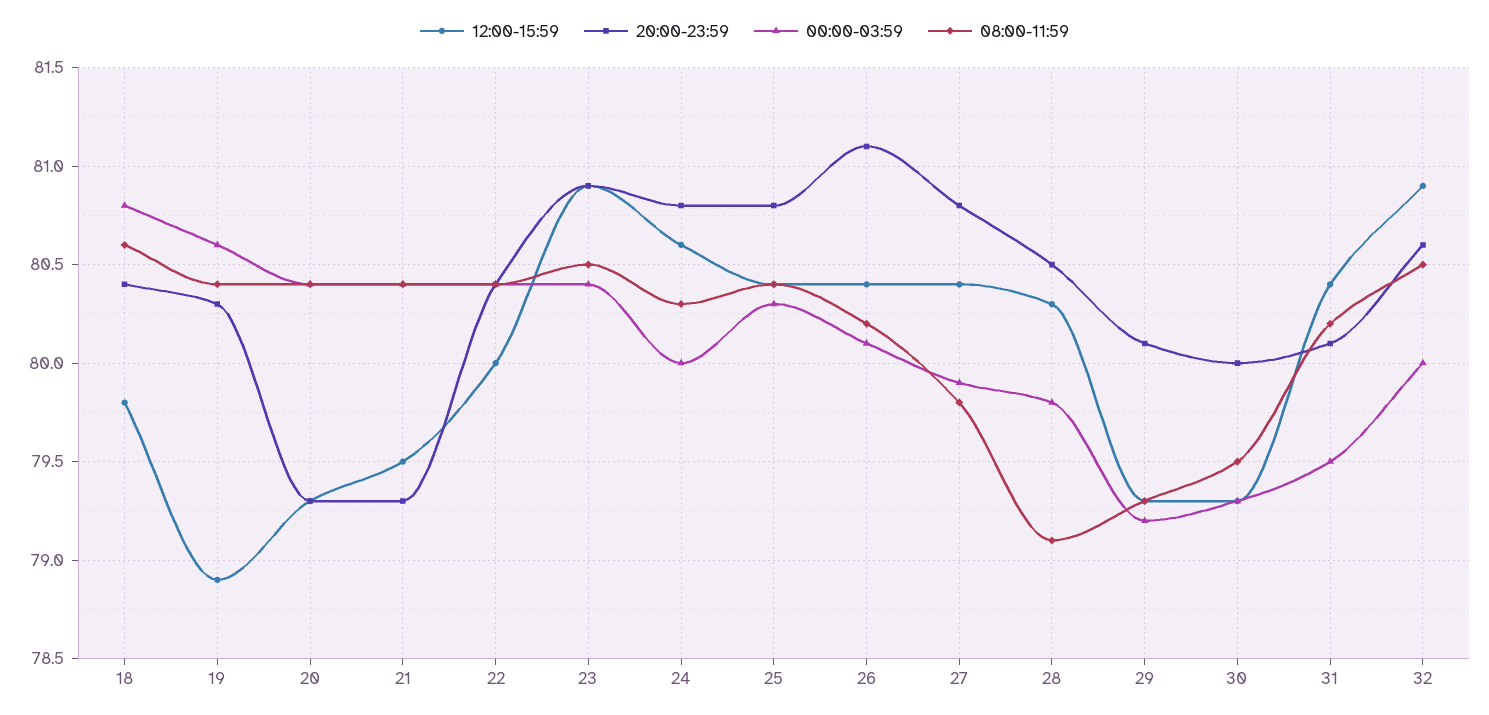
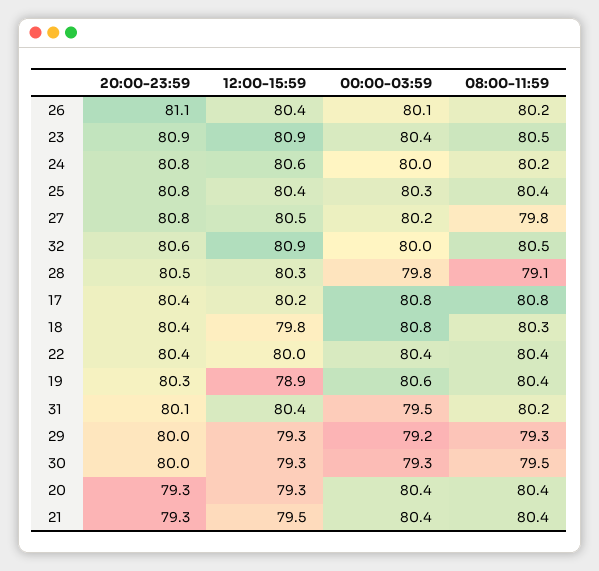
  {
    "12:00-15:59": {
      "18": 79.8,
      "19": 78.9,
      "20": 79.3,
      "21": 79.5,
      "22": 80,
      "23": 80.9,
      "24": 80.6,
      "25": 80.4,
      "26": 80.4,
-     "27": 80.4,
+     "27": 80.5,
      "28": 80.3,
      "29": 79.3,
      "30": 79.3,
      "31": 80.4,
-     "32": 80.9
+     "32": 80.9,
+     "17": 80.2
    },
    "20:00-23:59": {
      "18": 80.4,
      "19": 80.3,
      "20": 79.3,
      "21": 79.3,
      "22": 80.4,
      "23": 80.9,
      "24": 80.8,
      "25": 80.8,
      "26": 81.1,
      "27": 80.8,
      "28": 80.5,
-     "29": 80.1,
+     "29": 80,
      "30": 80,
      "31": 80.1,
-     "32": 80.6
+     "32": 80.6,
+     "17": 80.4
    },
    "00:00-03:59": {
      "18": 80.8,
      "19": 80.6,
      "20": 80.4,
      "21": 80.4,
      "22": 80.4,
      "23": 80.4,
      "24": 80,
      "25": 80.3,
      "26": 80.1,
-     "27": 79.9,
+     "27": 80.2,
      "28": 79.8,
      "29": 79.2,
      "30": 79.3,
      "31": 79.5,
-     "32": 80
+     "32": 80,
+     "17": 80.8
    },
    "08:00-11:59": {
-     "18": 80.6,
+     "18": 80.3,
      "19": 80.4,
      "20": 80.4,
      "21": 80.4,
      "22": 80.4,
      "23": 80.5,
-     "24": 80.3,
+     "24": 80.2,
      "25": 80.4,
      "26": 80.2,
      "27": 79.8,
      "28": 79.1,
      "29": 79.3,
      "30": 79.5,
      "31": 80.2,
-     "32": 80.5
+     "32": 80.5,
+     "17": 80.8
    }
  }

